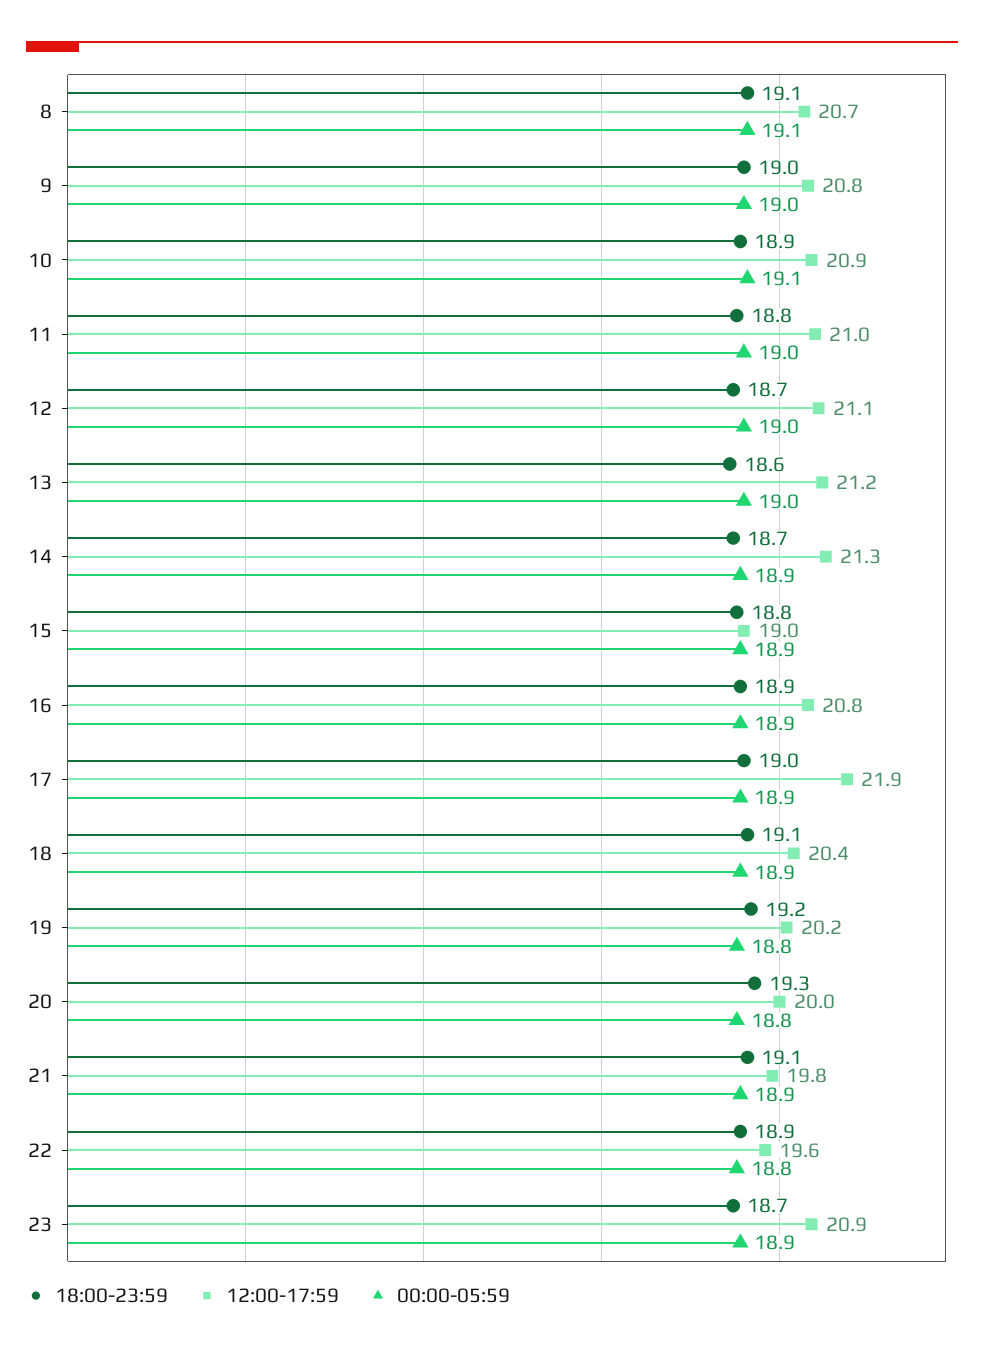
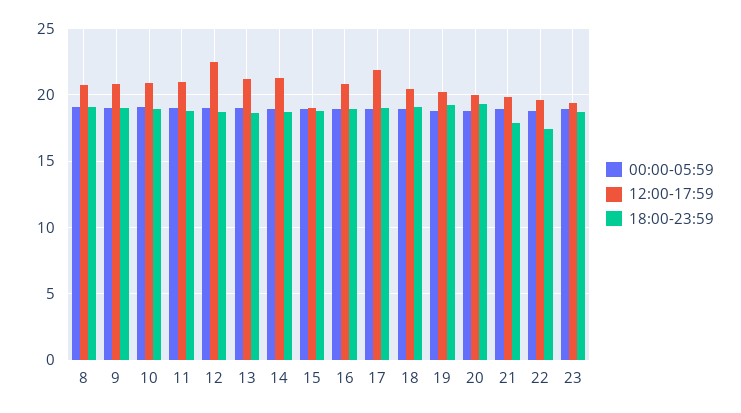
  {
    "18:00-23:59": {
      "8": 19.1,
      "9": 19,
      "10": 18.9,
      "11": 18.8,
      "12": 18.7,
      "13": 18.6,
      "14": 18.7,
      "15": 18.8,
      "16": 18.9,
      "17": 19,
      "18": 19.1,
      "19": 19.2,
      "20": 19.3,
-     "21": 19.1,
+     "21": 18,
-     "22": 18.9,
+     "22": 17.5,
      "23": 18.7
    },
    "12:00-17:59": {
      "8": 20.7,
      "9": 20.8,
      "10": 20.9,
      "11": 21,
-     "12": 21.1,
+     "12": 22.5,
      "13": 21.2,
      "14": 21.3,
      "15": 19,
      "16": 20.8,
      "17": 21.9,
      "18": 20.4,
      "19": 20.2,
      "20": 20,
      "21": 19.8,
      "22": 19.6,
-     "23": 20.9
+     "23": 19.5
    },
    "00:00-05:59": {
      "8": 19.1,
      "9": 19,
      "10": 19.1,
      "11": 19,
      "12": 19,
      "13": 19,
      "14": 18.9,
      "15": 18.9,
      "16": 18.9,
      "17": 18.9,
      "18": 18.9,
      "19": 18.8,
      "20": 18.8,
      "21": 18.9,
      "22": 18.8,
      "23": 18.9
    }
  }

